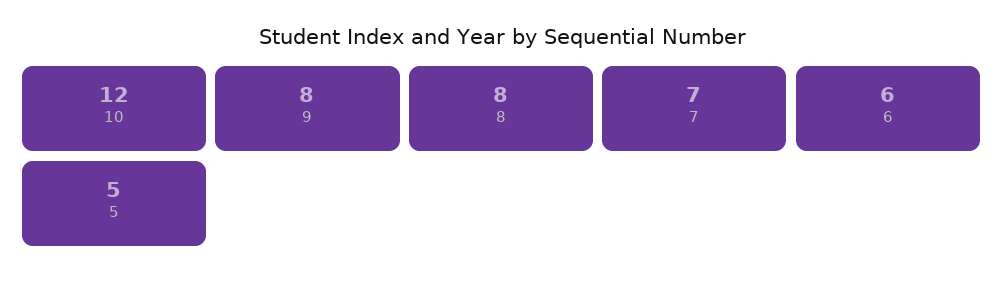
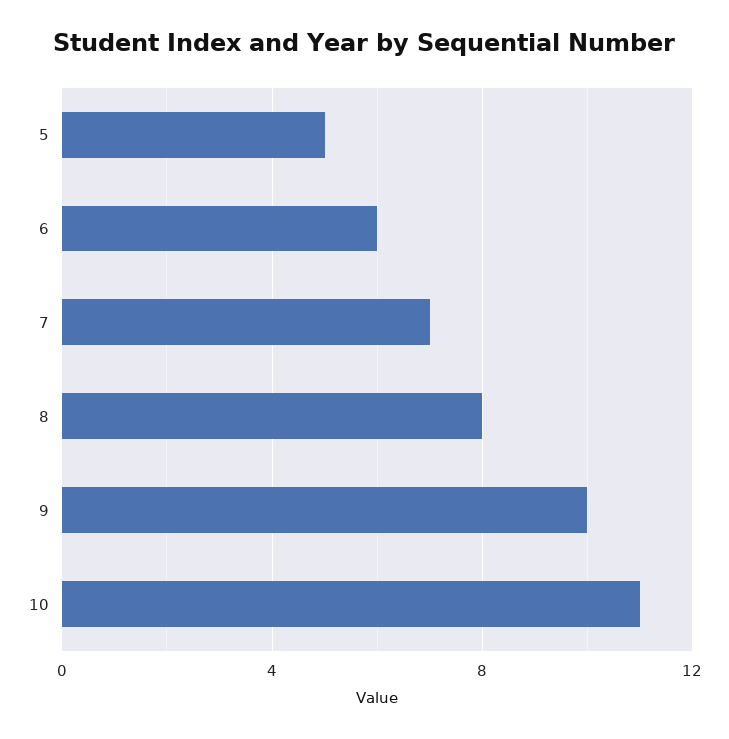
  {
-   "10": 12,
+   "10": 11,
-   "9": 8,
+   "9": 10,
    "8": 8,
    "7": 7,
    "6": 6,
    "5": 5
  }

